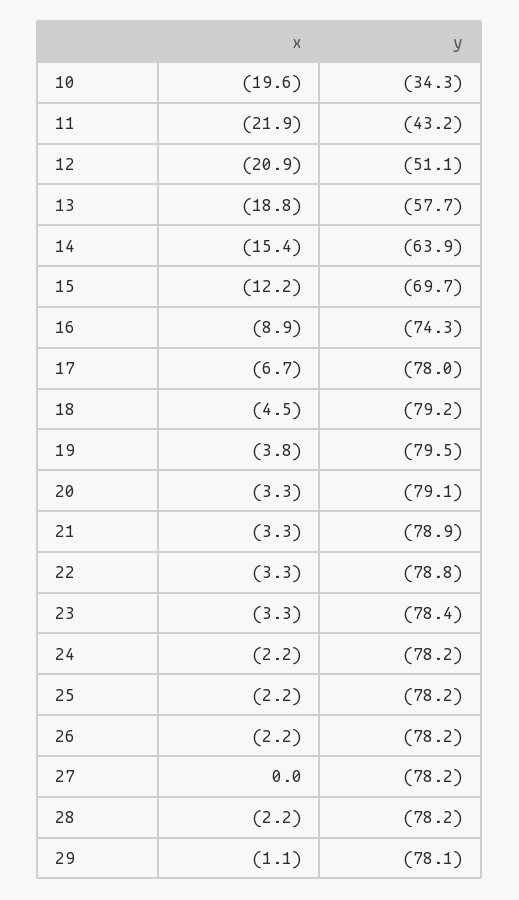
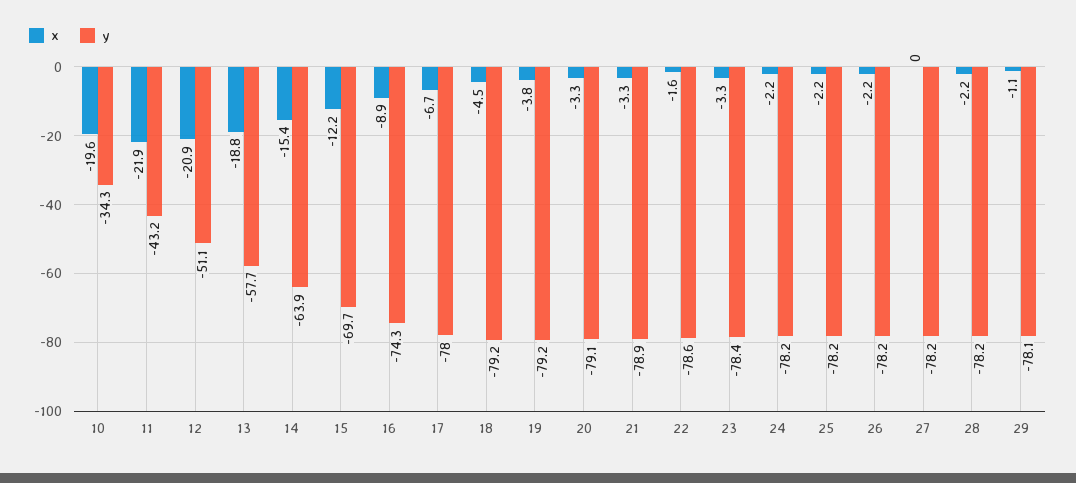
  {
    "x": {
      "10": -19.6,
      "11": -21.9,
      "12": -20.9,
      "13": -18.8,
      "14": -15.4,
      "15": -12.2,
      "16": -8.9,
      "17": -6.7,
      "18": -4.5,
      "19": -3.8,
      "20": -3.3,
      "21": -3.3,
-     "22": -3.3,
+     "22": -1.6,
      "23": -3.3,
      "24": -2.2,
      "25": -2.2,
      "26": -2.2,
      "27": 0,
      "28": -2.2,
      "29": -1.1
    },
    "y": {
      "10": -34.3,
      "11": -43.2,
      "12": -51.1,
      "13": -57.7,
      "14": -63.9,
      "15": -69.7,
      "16": -74.3,
      "17": -78,
      "18": -79.2,
-     "19": -79.5,
+     "19": -79.2,
      "20": -79.1,
      "21": -78.9,
-     "22": -78.8,
+     "22": -78.6,
      "23": -78.4,
      "24": -78.2,
      "25": -78.2,
      "26": -78.2,
      "27": -78.2,
      "28": -78.2,
      "29": -78.1
    }
  }

